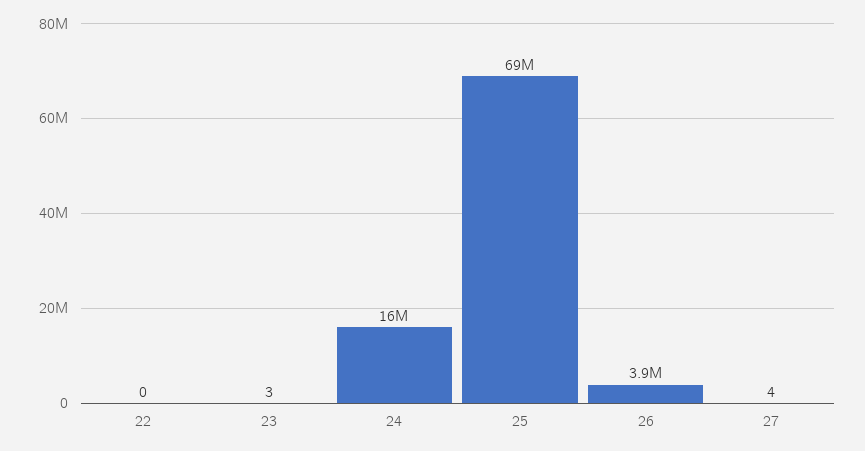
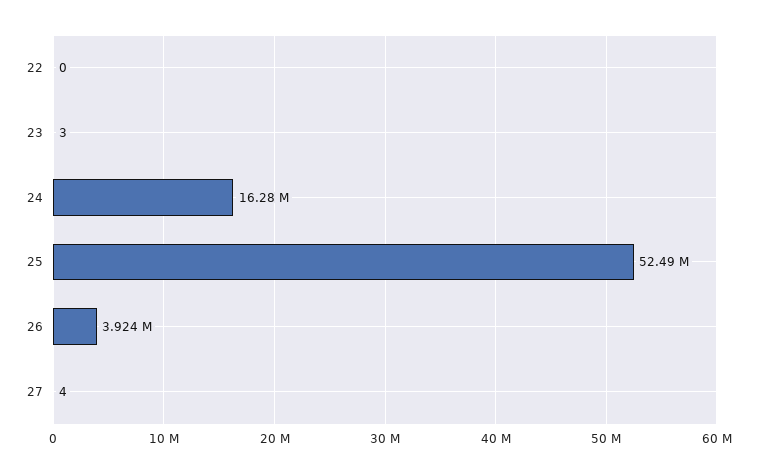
  {
    "22": 0,
    "23": 3,
    "24": 16280000,
-   "25": 69000000,
+   "25": 52490000,
    "26": 3924000,
    "27": 4
  }

